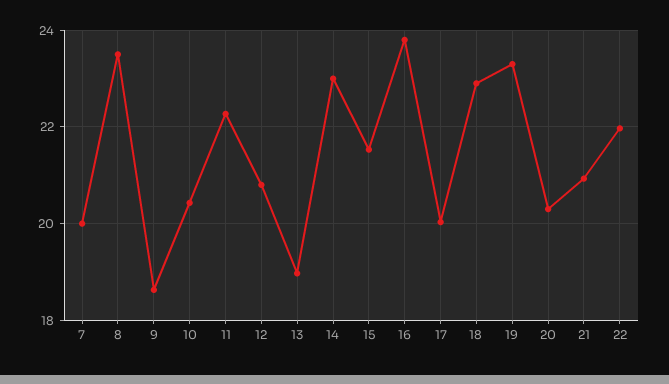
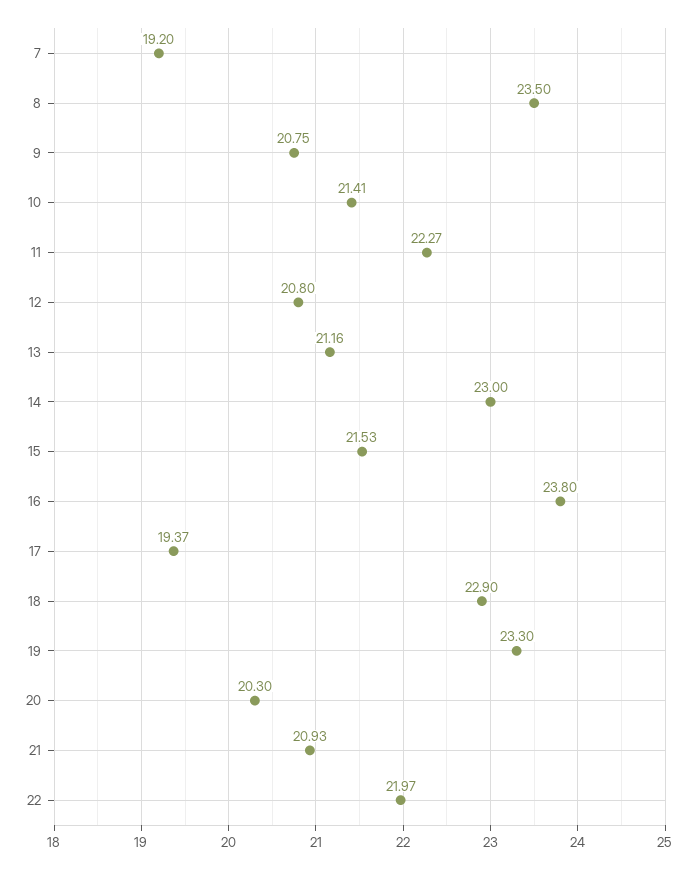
  {
-   "7": 20,
+   "7": 19.2,
    "8": 23.5,
-   "9": 18.6,
+   "9": 20.75,
-   "10": 20.4,
+   "10": 21.41,
    "11": 22.27,
    "12": 20.8,
-   "13": 19,
+   "13": 21.16,
    "14": 23,
    "15": 21.53,
    "16": 23.8,
-   "17": 20,
+   "17": 19.37,
    "18": 22.9,
    "19": 23.3,
    "20": 20.3,
    "21": 20.93,
    "22": 21.97
  }

